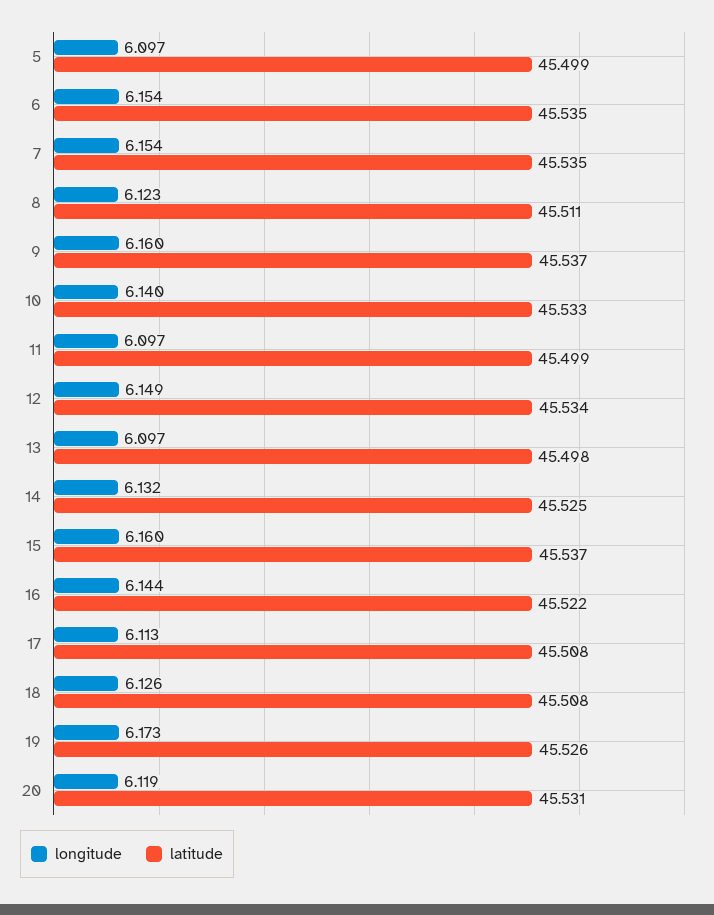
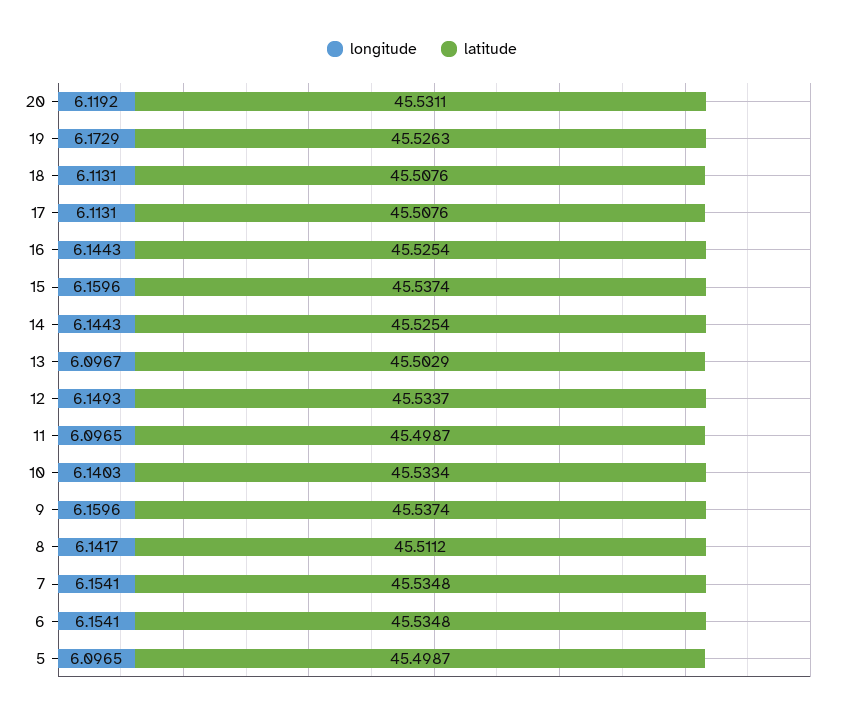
  {
    "longitude": {
      "5": 6.0965,
      "6": 6.1541,
      "7": 6.1541,
-     "8": 6.123,
+     "8": 6.1417,
      "9": 6.1596,
      "10": 6.1403,
      "11": 6.0965,
      "12": 6.1493,
      "13": 6.0967,
-     "14": 6.132,
+     "14": 6.1443,
      "15": 6.1596,
      "16": 6.1443,
      "17": 6.1131,
-     "18": 6.126,
+     "18": 6.1131,
      "19": 6.1729,
      "20": 6.1192
    },
    "latitude": {
      "5": 45.4987,
      "6": 45.5348,
      "7": 45.5348,
      "8": 45.5112,
      "9": 45.5374,
      "10": 45.5334,
      "11": 45.4987,
      "12": 45.5337,
-     "13": 45.498,
+     "13": 45.5029,
      "14": 45.5254,
      "15": 45.5374,
-     "16": 45.522,
+     "16": 45.5254,
      "17": 45.5076,
      "18": 45.5076,
      "19": 45.5263,
      "20": 45.5311
    }
  }

